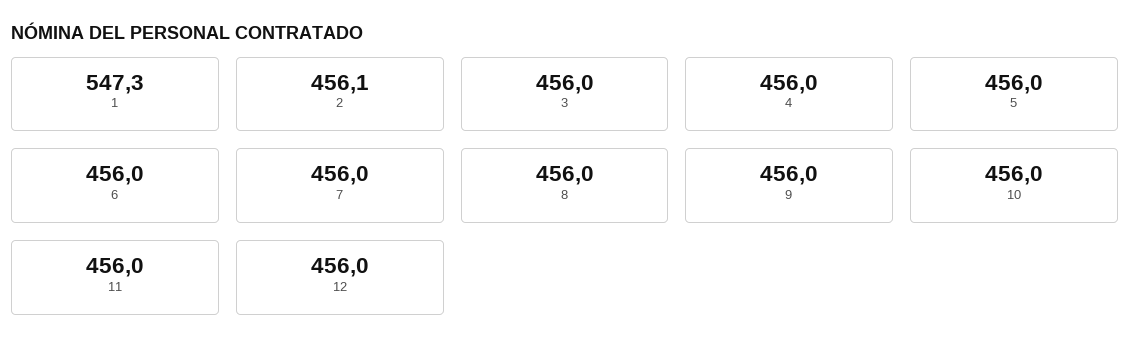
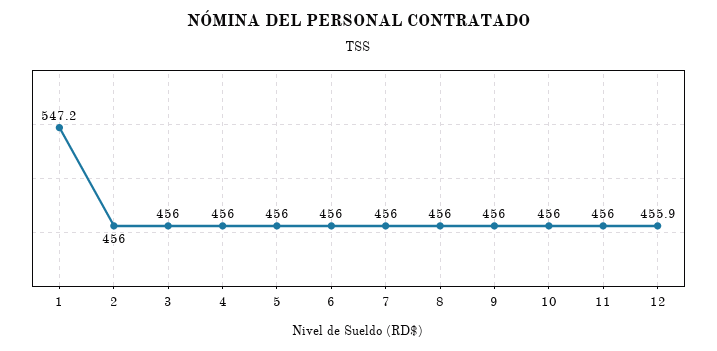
  {
-   "1": 547.3,
+   "1": 547.2,
-   "2": 456.1,
+   "2": 456,
    "3": 456,
    "4": 456,
    "5": 456,
    "6": 456,
    "7": 456,
    "8": 456,
    "9": 456,
    "10": 456,
    "11": 456,
-   "12": 456
+   "12": 455.9
  }

